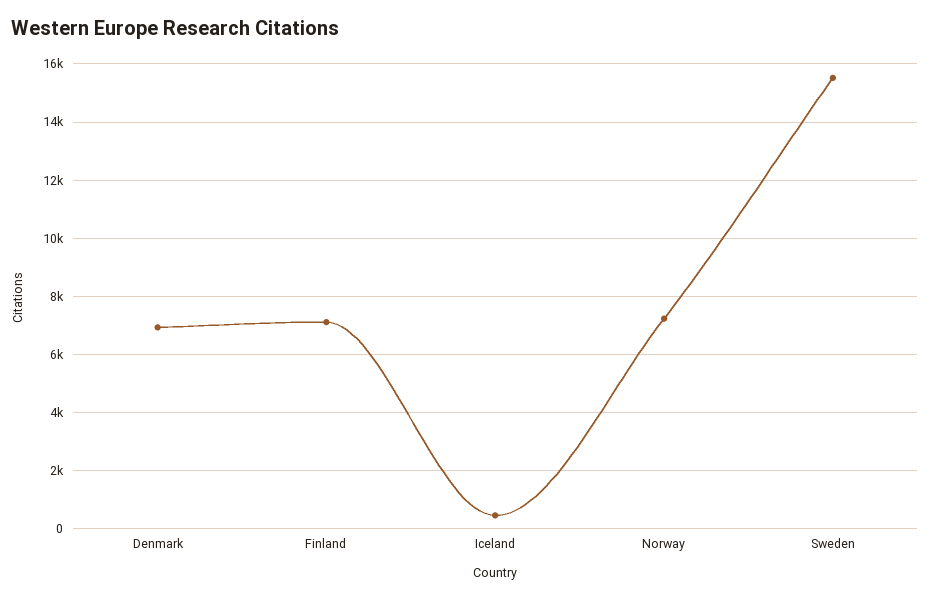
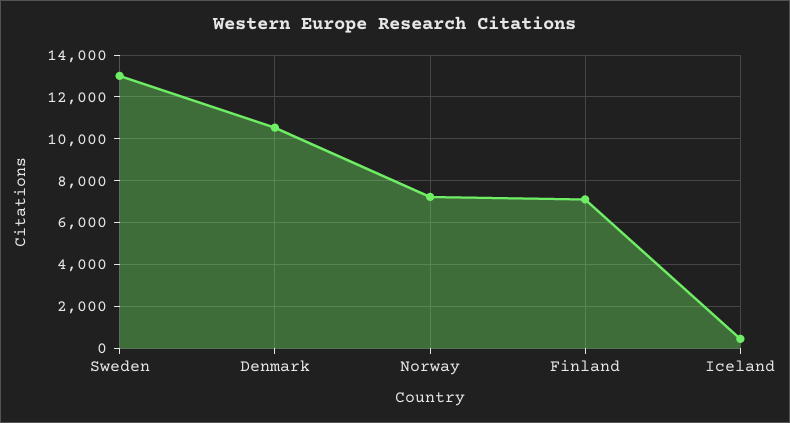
  {
-   "Denmark": 7000,
+   "Denmark": 10500,
    "Finland": 7000,
    "Iceland": 500,
    "Norway": 7250,
-   "Sweden": 15500
+   "Sweden": 13000
  }

